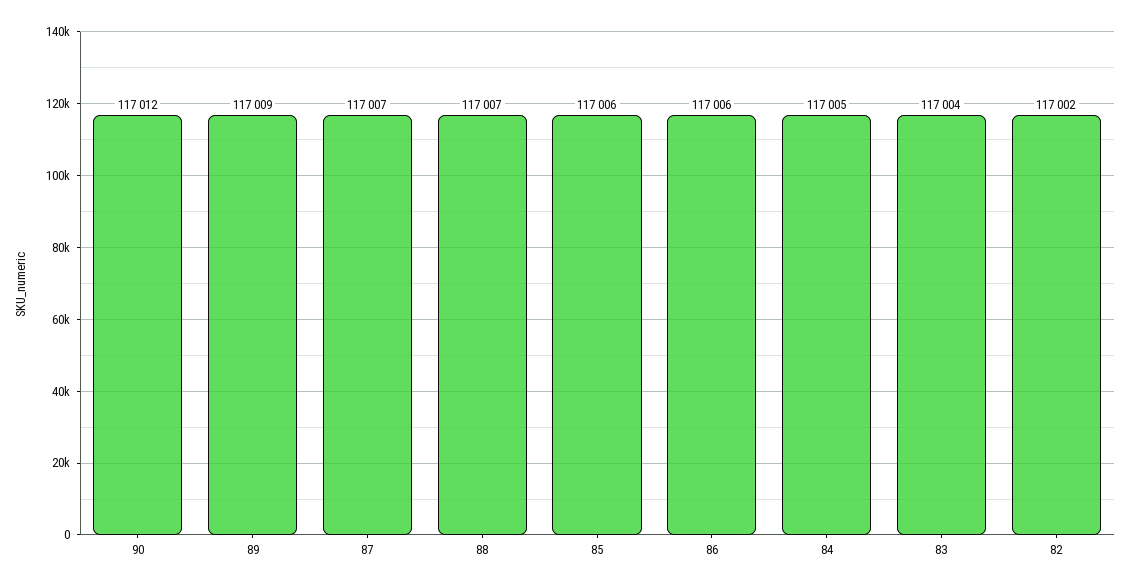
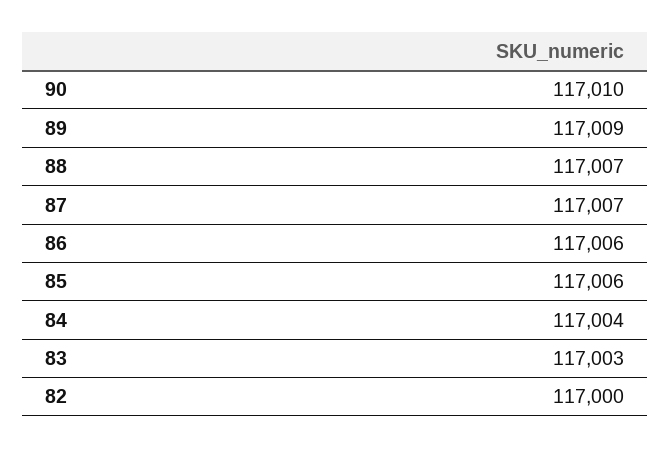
  {
-   "90": 117012,
+   "90": 117010,
    "89": 117009,
    "87": 117007,
    "88": 117007,
    "85": 117006,
    "86": 117006,
-   "84": 117005,
+   "84": 117004,
-   "83": 117004,
+   "83": 117003,
-   "82": 117002
+   "82": 117000
  }

